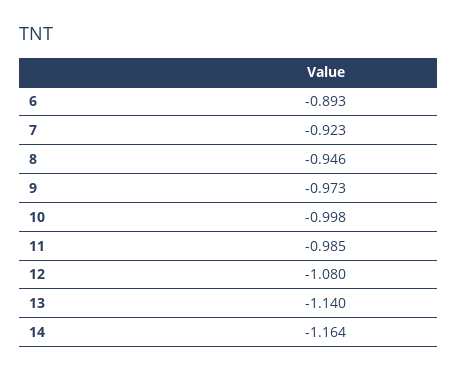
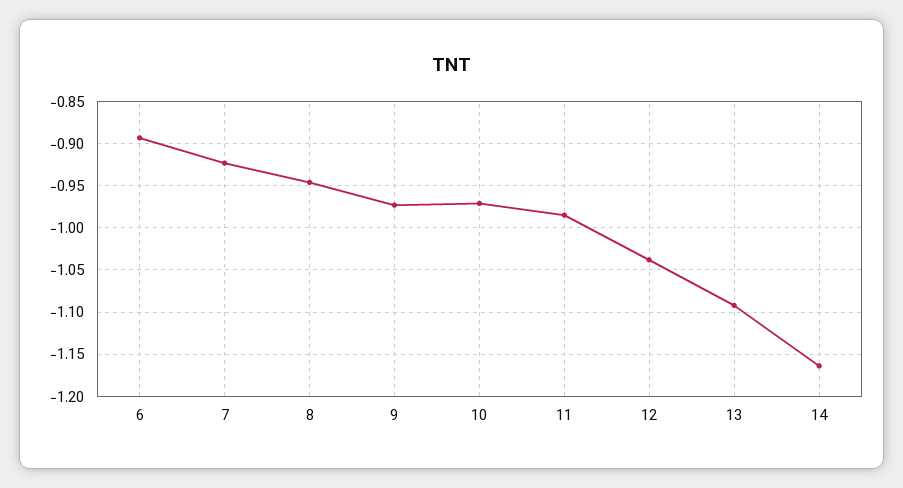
  {
    "6": -0.893,
    "7": -0.923,
    "8": -0.946,
    "9": -0.973,
-   "10": -0.998,
+   "10": -0.97,
    "11": -0.985,
-   "12": -1.08,
+   "12": -1.04,
-   "13": -1.14,
+   "13": -1.09,
    "14": -1.164
  }

